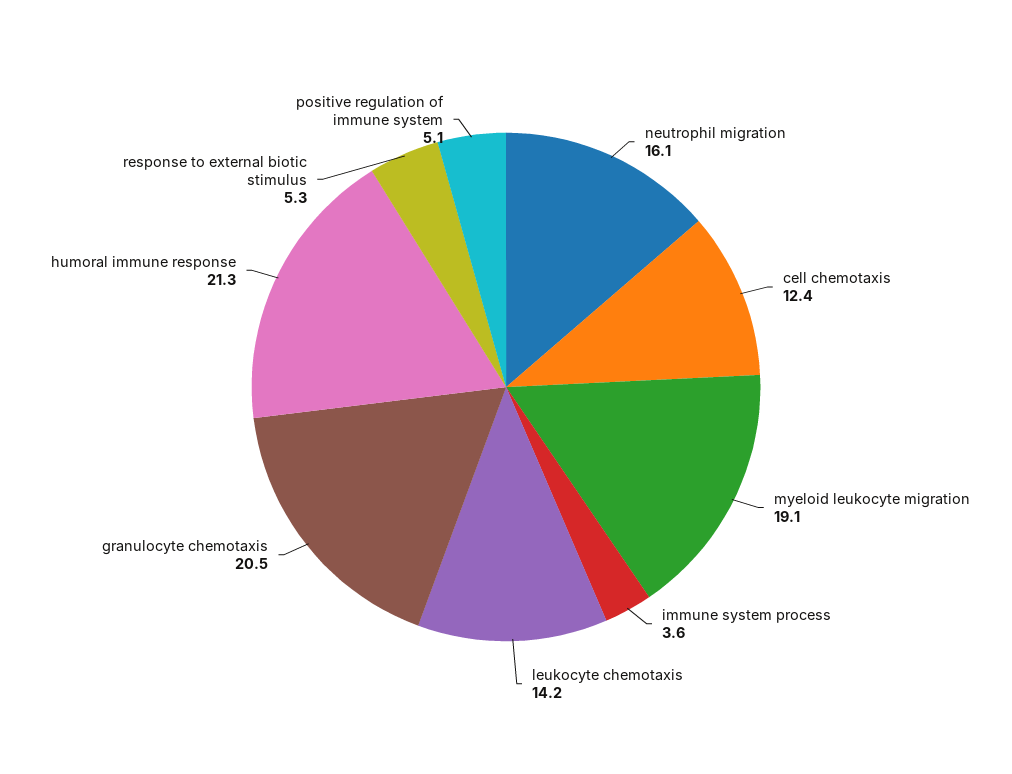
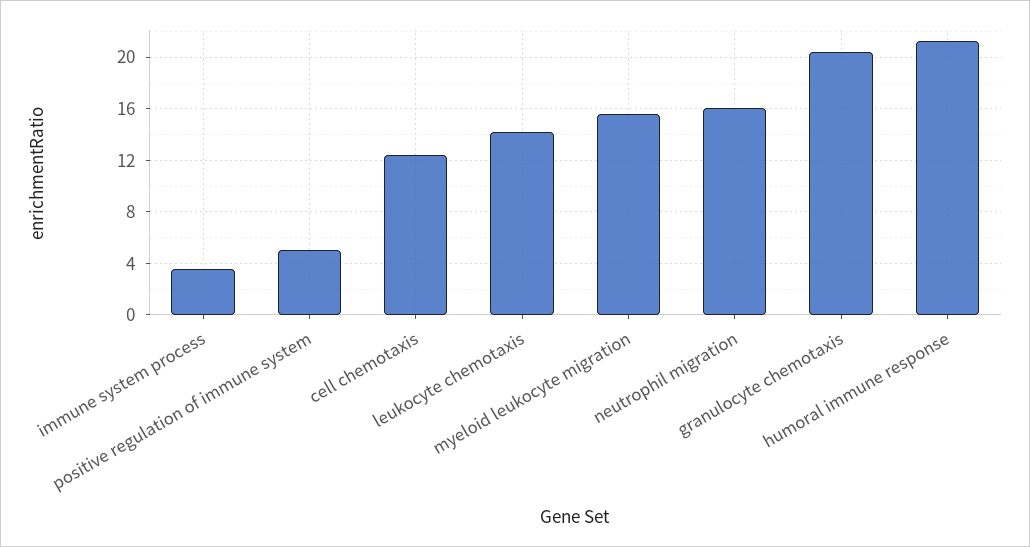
  {
    "neutrophil migration": 16.1,
    "cell chemotaxis": 12.4,
-   "myeloid leukocyte migration": 19.1,
+   "myeloid leukocyte migration": 15.5,
    "immune system process": 3.6,
    "leukocyte chemotaxis": 14.2,
    "granulocyte chemotaxis": 20.5,
    "humoral immune response": 21.3,
-   "response to external biotic stimulus": 5.3,
    "positive regulation of immune system": 5.1
  }

